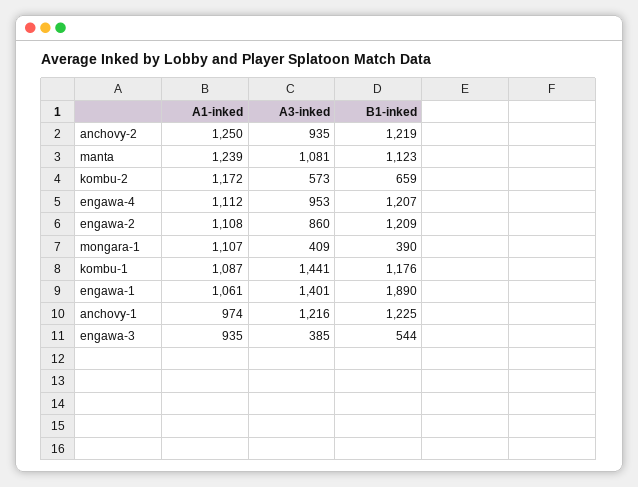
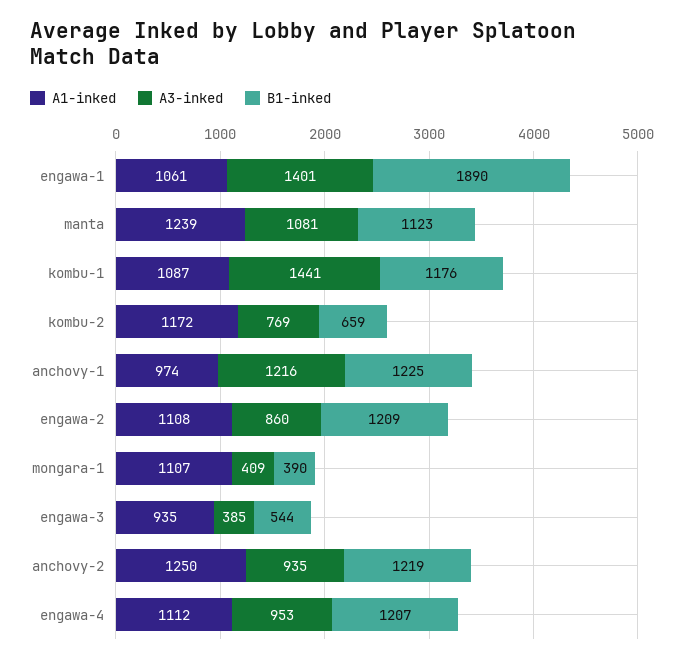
  {
    "A1-inked": {
      "anchovy-2": 1250,
      "manta": 1239,
      "kombu-2": 1172,
      "engawa-4": 1112,
      "engawa-2": 1108,
      "mongara-1": 1107,
      "kombu-1": 1087,
      "engawa-1": 1061,
      "anchovy-1": 974,
      "engawa-3": 935
    },
    "A3-inked": {
      "anchovy-2": 935,
      "manta": 1081,
-     "kombu-2": 573,
+     "kombu-2": 769,
      "engawa-4": 953,
      "engawa-2": 860,
      "mongara-1": 409,
      "kombu-1": 1441,
      "engawa-1": 1401,
      "anchovy-1": 1216,
      "engawa-3": 385
    },
    "B1-inked": {
      "anchovy-2": 1219,
      "manta": 1123,
      "kombu-2": 659,
      "engawa-4": 1207,
      "engawa-2": 1209,
      "mongara-1": 390,
      "kombu-1": 1176,
      "engawa-1": 1890,
      "anchovy-1": 1225,
      "engawa-3": 544
    }
  }

